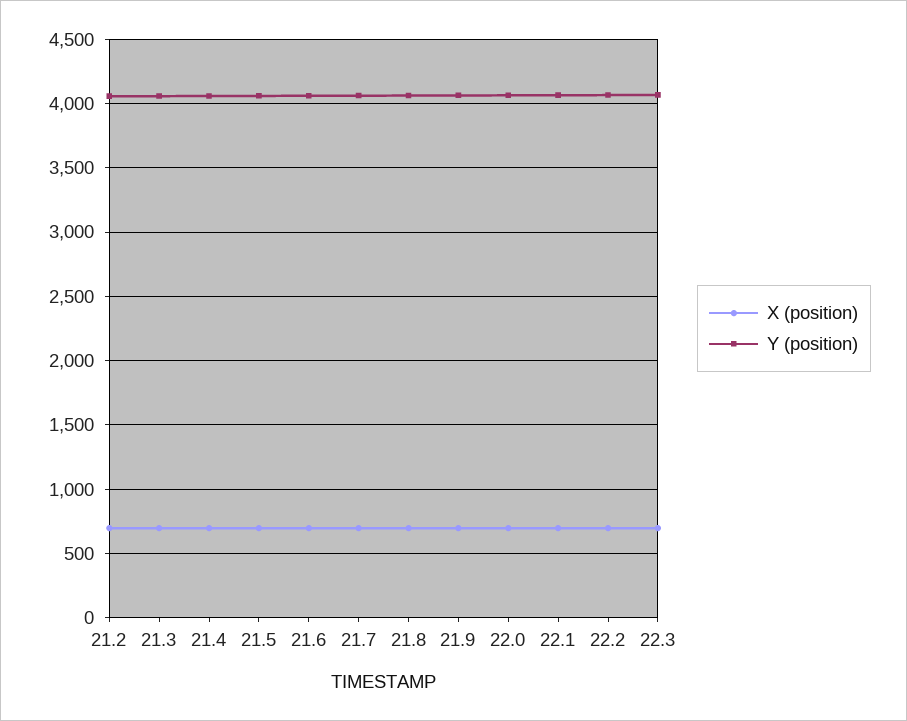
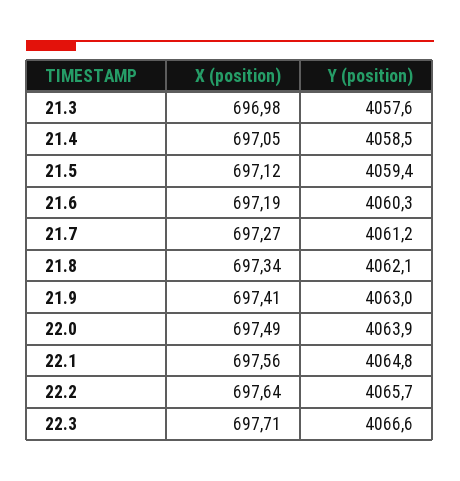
  {
    "X (position)": {
-     "21.2": 700,
      "21.3": 696.98,
      "21.4": 697.05,
      "21.5": 697.12,
      "21.6": 697.19,
      "21.7": 697.27,
      "21.8": 697.34,
      "21.9": 697.41,
      "22.0": 697.49,
      "22.1": 697.56,
      "22.2": 697.64,
      "22.3": 697.71
    },
    "Y (position)": {
-     "21.2": 4050,
      "21.3": 4057.6,
      "21.4": 4058.5,
      "21.5": 4059.4,
      "21.6": 4060.3,
      "21.7": 4061.2,
      "21.8": 4062.1,
      "21.9": 4063,
      "22.0": 4063.9,
      "22.1": 4064.8,
      "22.2": 4065.7,
      "22.3": 4066.6
    }
  }

